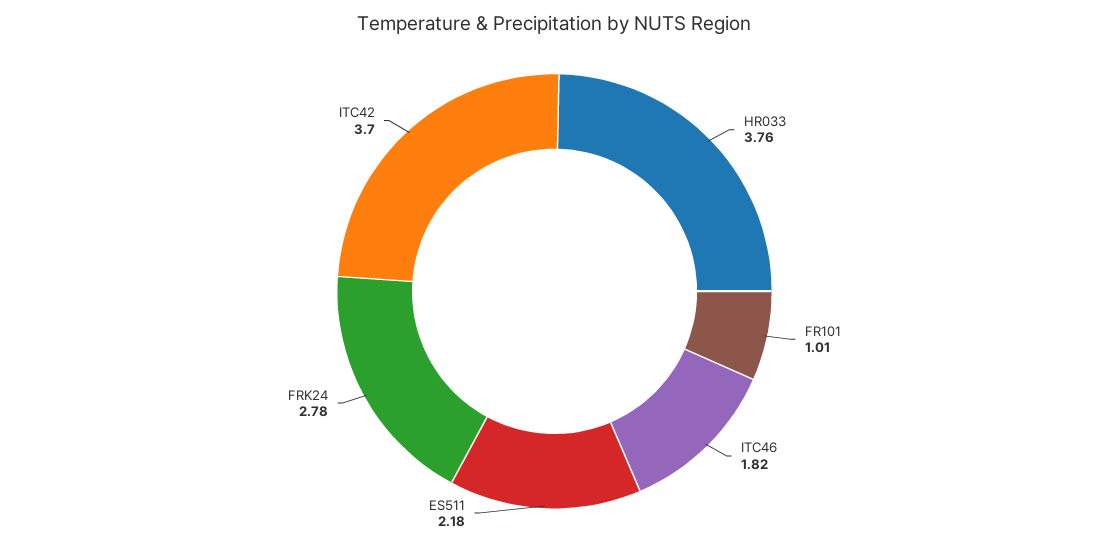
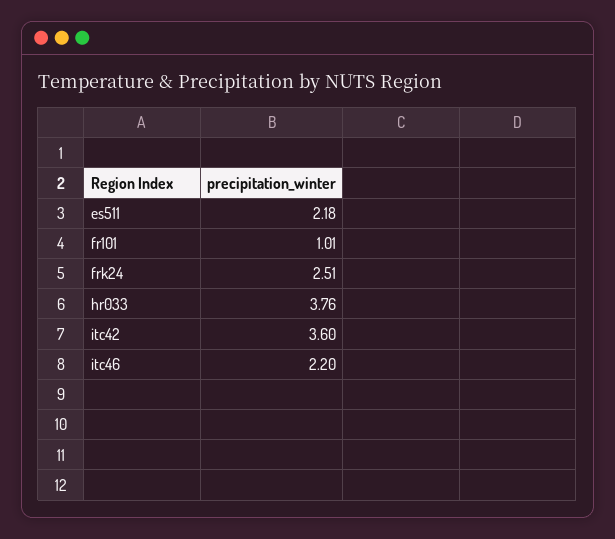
  {
    "HR033": 3.76,
    "FR101": 1.01,
-   "ITC46": 1.82,
+   "ITC46": 2.2,
    "ES511": 2.18,
-   "FRK24": 2.78,
+   "FRK24": 2.51,
-   "ITC42": 3.7
+   "ITC42": 3.6
  }

